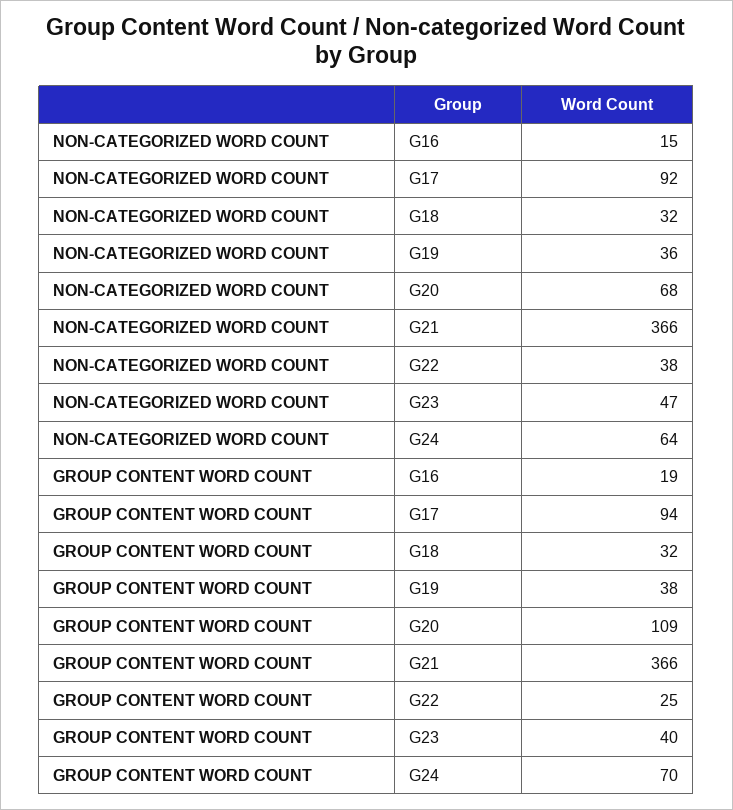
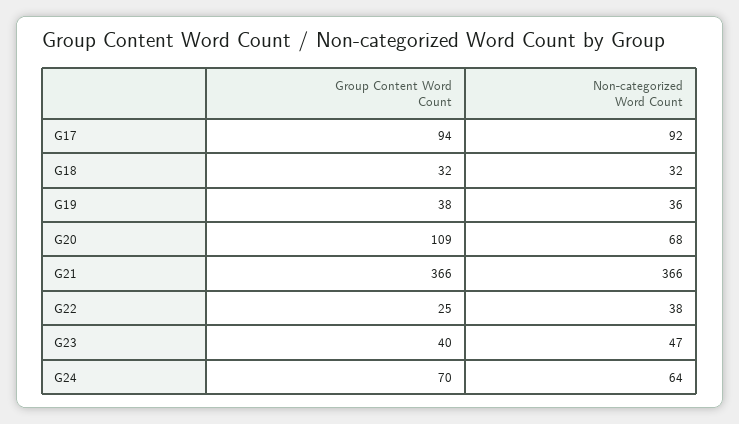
  {
    "NON-CATEGORIZED WORD COUNT": {
-     "G16": 15,
      "G17": 92,
      "G18": 32,
      "G19": 36,
      "G20": 68,
      "G21": 366,
      "G22": 38,
      "G23": 47,
      "G24": 64
    },
    "GROUP CONTENT WORD COUNT": {
-     "G16": 19,
      "G17": 94,
      "G18": 32,
      "G19": 38,
      "G20": 109,
      "G21": 366,
      "G22": 25,
      "G23": 40,
      "G24": 70
    }
  }

